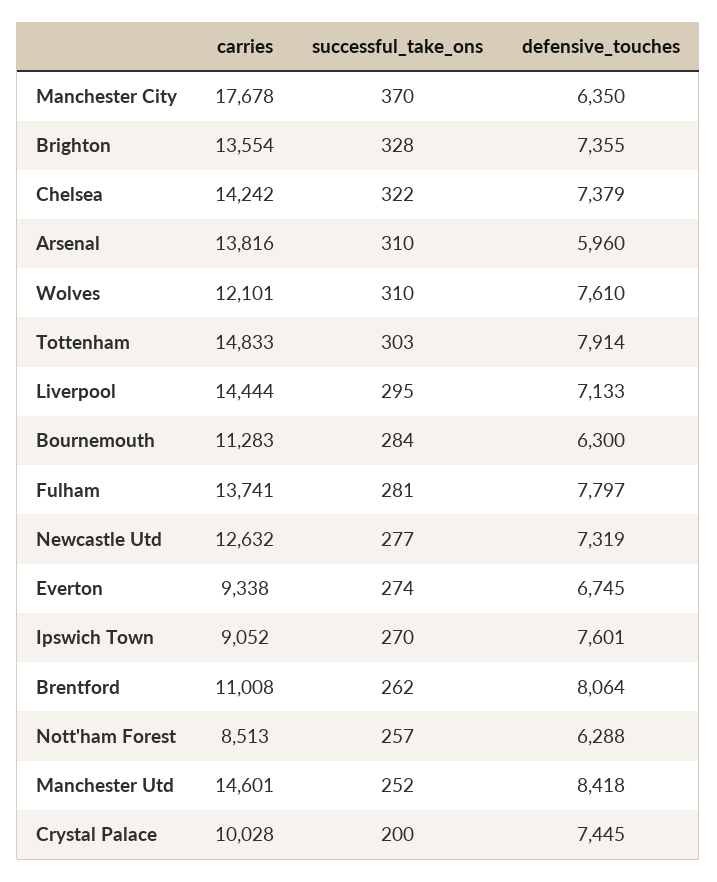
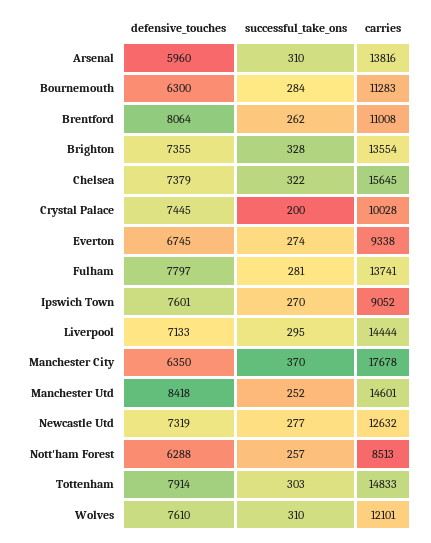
  {
    "carries": {
      "Manchester City": 17678,
      "Brighton": 13554,
-     "Chelsea": 14242,
+     "Chelsea": 15645,
      "Arsenal": 13816,
      "Wolves": 12101,
      "Tottenham": 14833,
      "Liverpool": 14444,
      "Bournemouth": 11283,
      "Fulham": 13741,
      "Newcastle Utd": 12632,
      "Everton": 9338,
      "Ipswich Town": 9052,
      "Brentford": 11008,
      "Nott'ham Forest": 8513,
      "Manchester Utd": 14601,
      "Crystal Palace": 10028
    },
    "successful_take_ons": {
      "Manchester City": 370,
      "Brighton": 328,
      "Chelsea": 322,
      "Arsenal": 310,
      "Wolves": 310,
      "Tottenham": 303,
      "Liverpool": 295,
      "Bournemouth": 284,
      "Fulham": 281,
      "Newcastle Utd": 277,
      "Everton": 274,
      "Ipswich Town": 270,
      "Brentford": 262,
      "Nott'ham Forest": 257,
      "Manchester Utd": 252,
      "Crystal Palace": 200
    },
    "defensive_touches": {
      "Manchester City": 6350,
      "Brighton": 7355,
      "Chelsea": 7379,
      "Arsenal": 5960,
      "Wolves": 7610,
      "Tottenham": 7914,
      "Liverpool": 7133,
      "Bournemouth": 6300,
      "Fulham": 7797,
      "Newcastle Utd": 7319,
      "Everton": 6745,
      "Ipswich Town": 7601,
      "Brentford": 8064,
      "Nott'ham Forest": 6288,
      "Manchester Utd": 8418,
      "Crystal Palace": 7445
    }
  }

